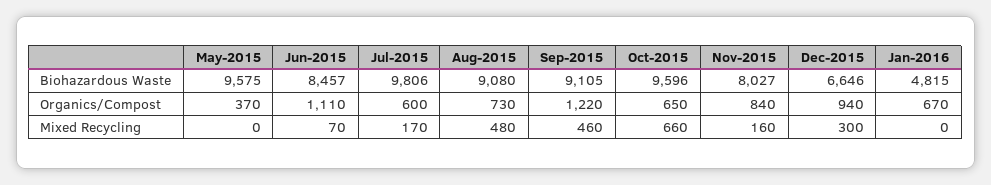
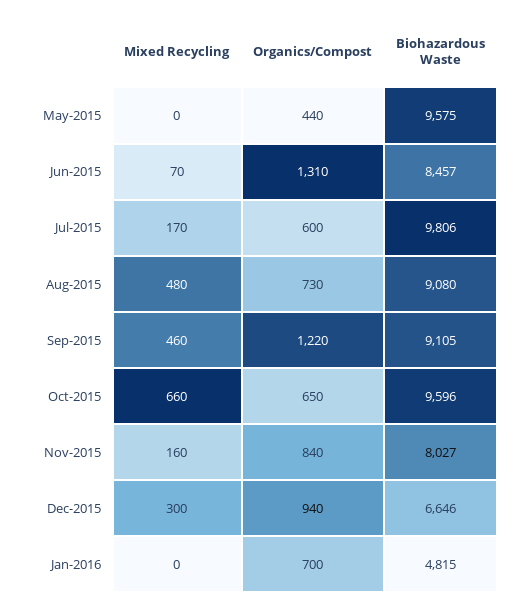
  {
    "May-2015": {
      "Biohazardous Waste": 9575,
-     "Organics/Compost": 370,
+     "Organics/Compost": 440,
      "Mixed Recycling": 0
    },
    "Jun-2015": {
      "Biohazardous Waste": 8457,
-     "Organics/Compost": 1110,
+     "Organics/Compost": 1310,
      "Mixed Recycling": 70
    },
    "Jul-2015": {
      "Biohazardous Waste": 9806,
      "Organics/Compost": 600,
      "Mixed Recycling": 170
    },
    "Aug-2015": {
      "Biohazardous Waste": 9080,
      "Organics/Compost": 730,
      "Mixed Recycling": 480
    },
    "Sep-2015": {
      "Biohazardous Waste": 9105,
      "Organics/Compost": 1220,
      "Mixed Recycling": 460
    },
    "Oct-2015": {
      "Biohazardous Waste": 9596,
      "Organics/Compost": 650,
      "Mixed Recycling": 660
    },
    "Nov-2015": {
      "Biohazardous Waste": 8027,
      "Organics/Compost": 840,
      "Mixed Recycling": 160
    },
    "Dec-2015": {
      "Biohazardous Waste": 6646,
      "Organics/Compost": 940,
      "Mixed Recycling": 300
    },
    "Jan-2016": {
      "Biohazardous Waste": 4815,
-     "Organics/Compost": 670,
+     "Organics/Compost": 700,
      "Mixed Recycling": 0
    }
  }

